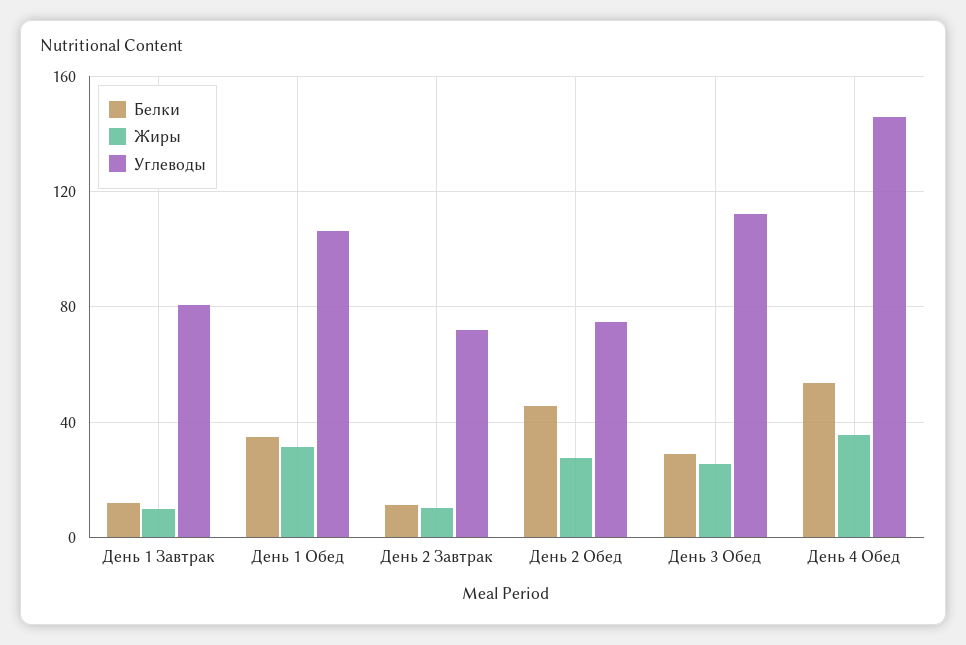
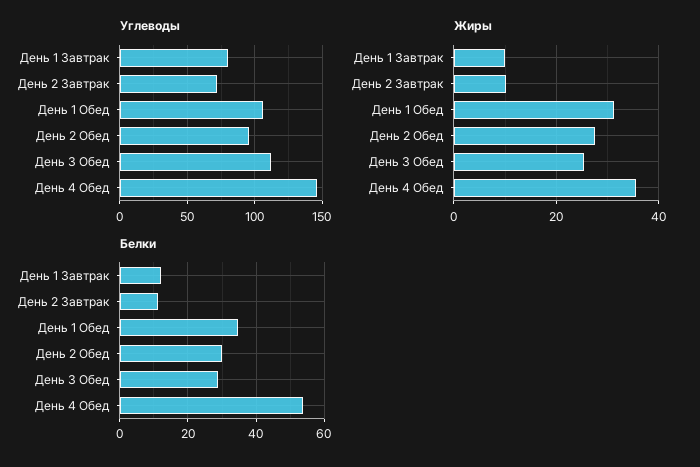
  {
    "Белки": {
      "День 1 Завтрак": 12,
      "День 1 Обед": 34,
      "День 2 Завтрак": 12,
-     "День 2 Обед": 45,
+     "День 2 Обед": 30,
      "День 3 Обед": 28,
      "День 4 Обед": 54
    },
    "Жиры": {
      "День 1 Завтрак": 10,
      "День 1 Обед": 32,
      "День 2 Завтрак": 10,
      "День 2 Обед": 28,
      "День 3 Обед": 26,
      "День 4 Обед": 36
    },
    "Углеводы": {
      "День 1 Завтрак": 80,
      "День 1 Обед": 105,
      "День 2 Завтрак": 70,
-     "День 2 Обед": 75,
+     "День 2 Обед": 95,
      "День 3 Обед": 110,
      "День 4 Обед": 145
    }
  }

